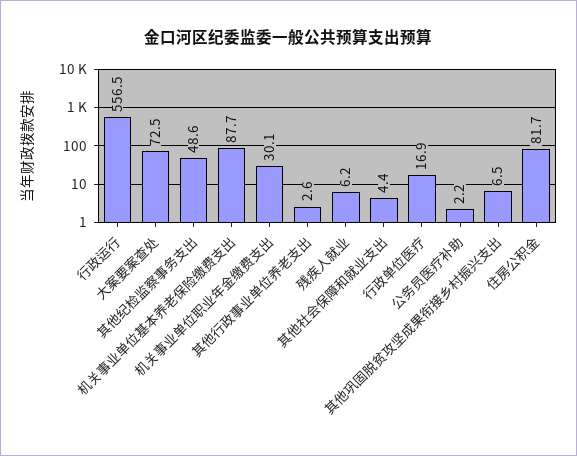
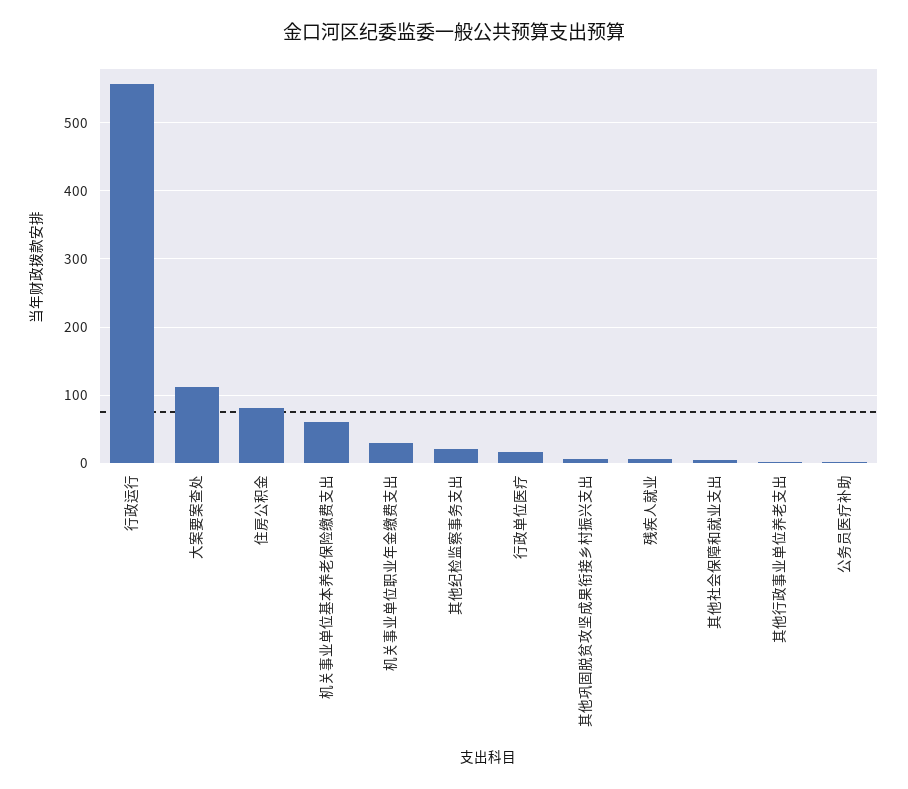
  {
    "行政运行": 556.5,
-   "大案要案查处": 72.5,
+   "大案要案查处": 110,
-   "其他纪检监察事务支出": 48.6,
+   "其他纪检监察事务支出": 20,
-   "机关事业单位基本养老保险缴费支出": 87.7,
+   "机关事业单位基本养老保险缴费支出": 60,
    "机关事业单位职业年金缴费支出": 30.1,
    "其他行政事业单位养老支出": 2.6,
    "残疾人就业": 6.2,
    "其他社会保障和就业支出": 4.4,
    "行政单位医疗": 16.9,
    "公务员医疗补助": 2.2,
    "其他巩固脱贫攻坚成果衔接乡村振兴支出": 6.5,
    "住房公积金": 81.7
  }

